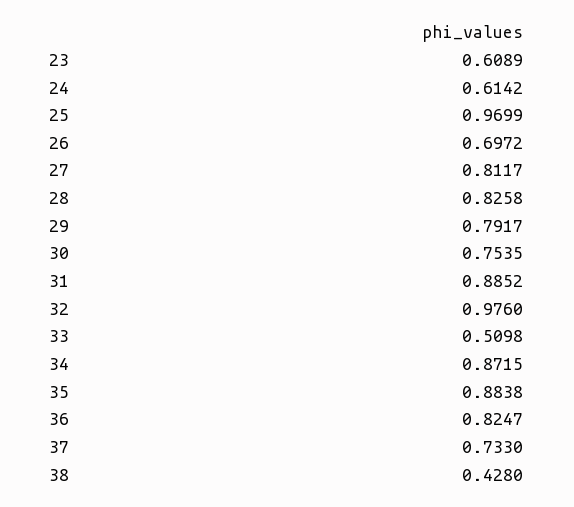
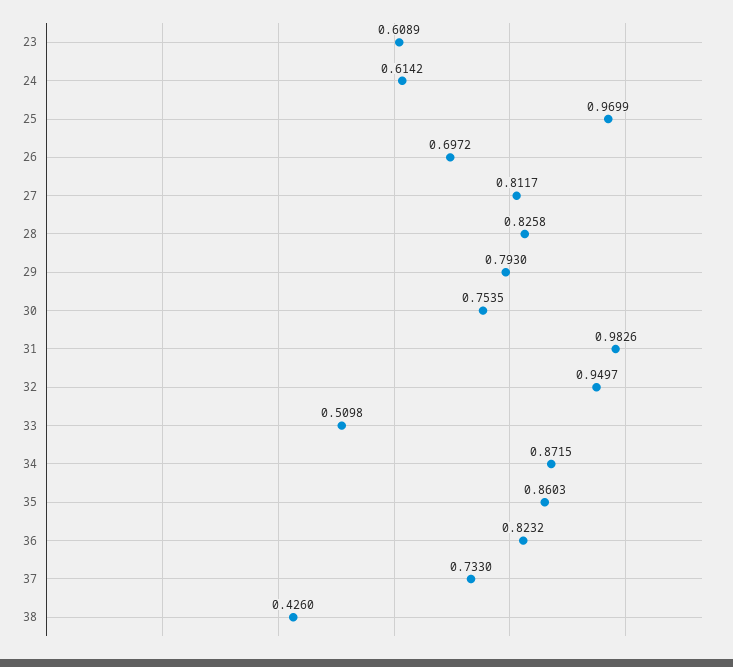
  {
    "23": 0.6089,
    "24": 0.6142,
    "25": 0.9699,
    "26": 0.6972,
    "27": 0.8117,
    "28": 0.8258,
-   "29": 0.7917,
+   "29": 0.793,
    "30": 0.7535,
-   "31": 0.8852,
+   "31": 0.9826,
-   "32": 0.976,
+   "32": 0.9497,
    "33": 0.5098,
    "34": 0.8715,
-   "35": 0.8838,
+   "35": 0.8603,
-   "36": 0.8247,
+   "36": 0.8232,
    "37": 0.733,
-   "38": 0.428
+   "38": 0.426
  }

